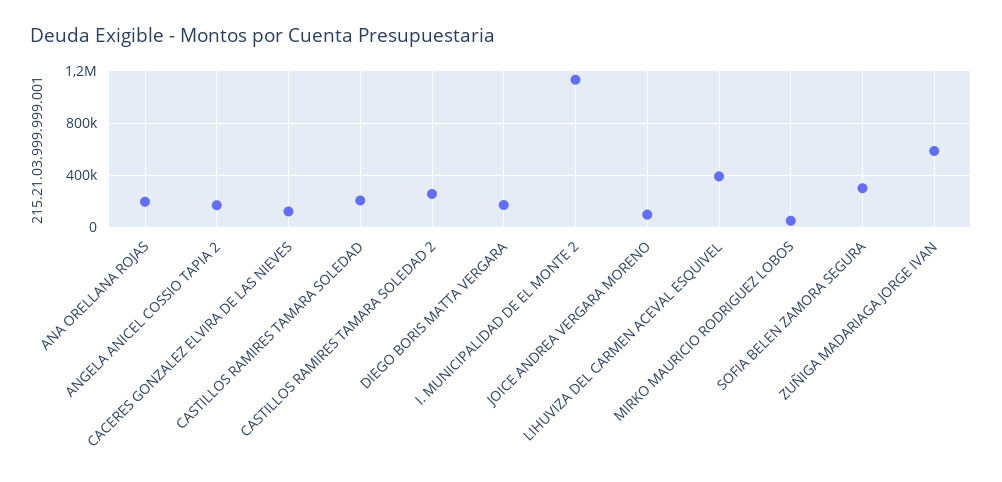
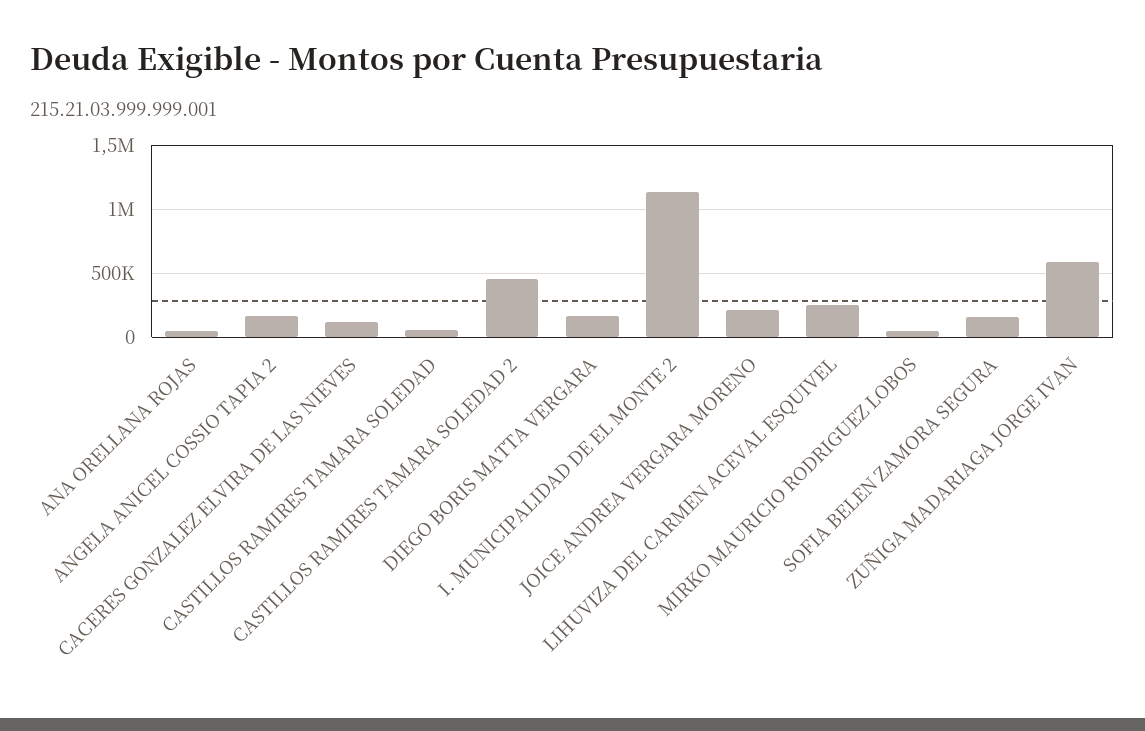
  {
-   "ANA ORELLANA ROJAS": 200000,
+   "ANA ORELLANA ROJAS": 50000,
    "ANGELA ANICEL COSSIO TAPIA 2": 150000,
    "CACERES GONZALEZ ELVIRA DE LAS NIEVES": 100000,
-   "CASTILLOS RAMIRES TAMARA SOLEDAD": 200000,
+   "CASTILLOS RAMIRES TAMARA SOLEDAD": 50000,
-   "CASTILLOS RAMIRES TAMARA SOLEDAD 2": 250000,
+   "CASTILLOS RAMIRES TAMARA SOLEDAD 2": 450000,
    "DIEGO BORIS MATTA VERGARA": 150000,
    "I. MUNICIPALIDAD DE EL MONTE 2": 1150000,
-   "JOICE ANDREA VERGARA MORENO": 100000,
+   "JOICE ANDREA VERGARA MORENO": 200000,
-   "LIHUVIZA DEL CARMEN ACEVAL ESQUIVEL": 400000,
+   "LIHUVIZA DEL CARMEN ACEVAL ESQUIVEL": 250000,
    "MIRKO MAURICIO RODRIGUEZ LOBOS": 50000,
-   "SOFIA BELEN ZAMORA SEGURA": 300000,
+   "SOFIA BELEN ZAMORA SEGURA": 150000,
    "ZUÑIGA MADARIAGA JORGE IVAN": 600000
  }

